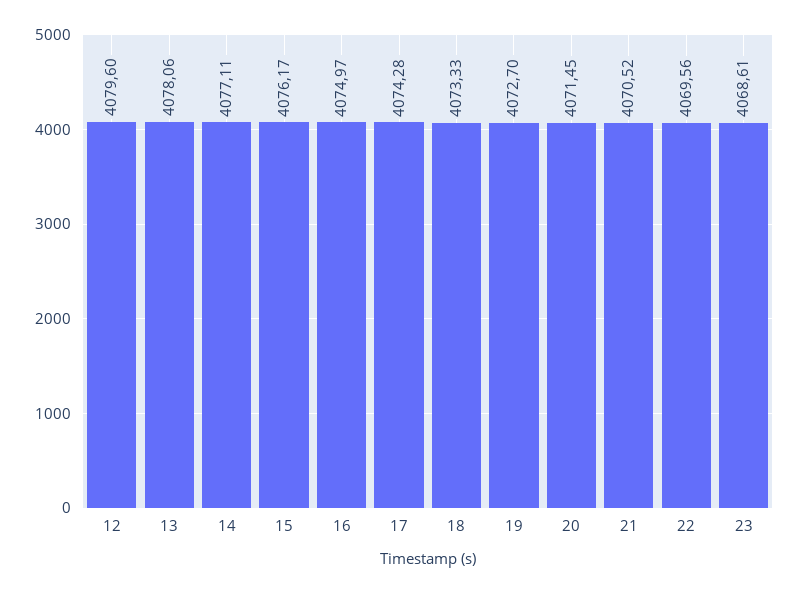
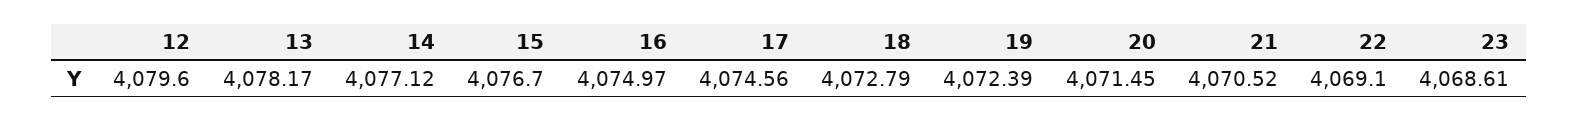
  {
    "12": 4079.6,
-   "13": 4078.06,
+   "13": 4078.17,
-   "14": 4077.11,
+   "14": 4077.12,
-   "15": 4076.17,
+   "15": 4076.7,
    "16": 4074.97,
-   "17": 4074.28,
+   "17": 4074.56,
-   "18": 4073.33,
+   "18": 4072.79,
-   "19": 4072.7,
+   "19": 4072.39,
    "20": 4071.45,
    "21": 4070.52,
-   "22": 4069.56,
+   "22": 4069.1,
    "23": 4068.61
  }

